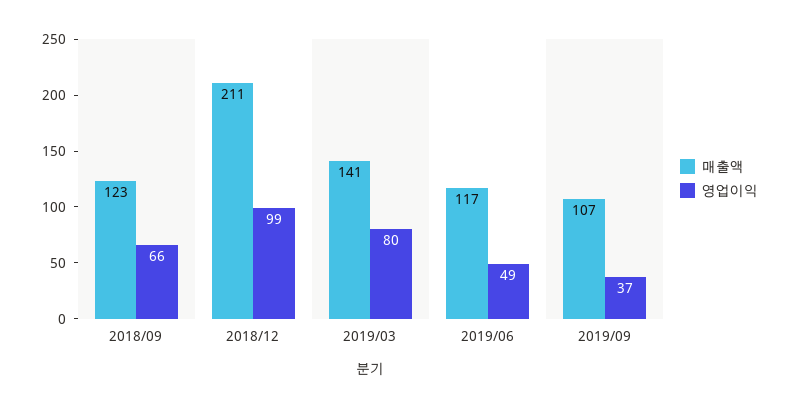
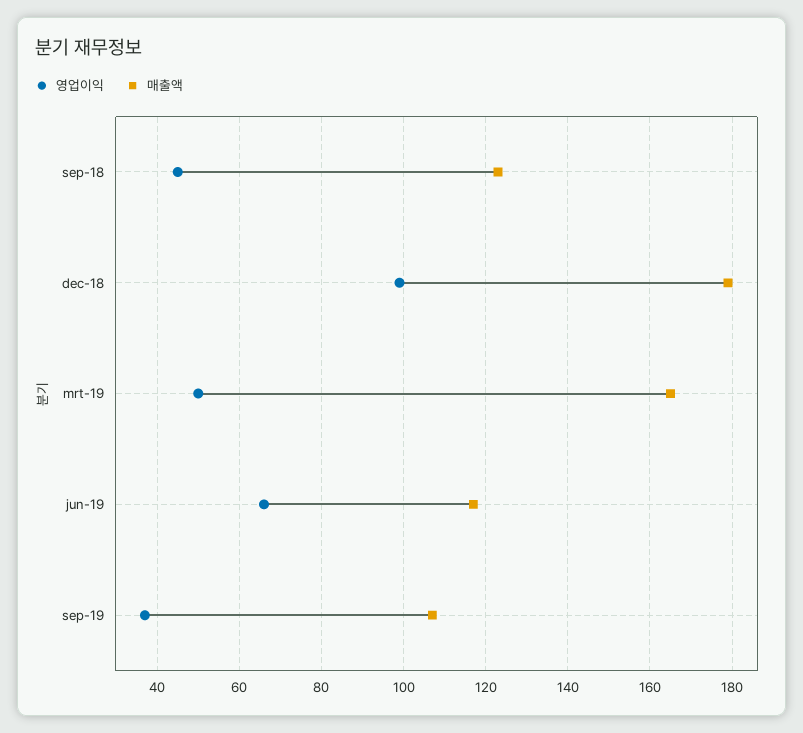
  {
    "매출액": {
      "2018/09": 123,
-     "2018/12": 211,
+     "2018/12": 180,
-     "2019/03": 141,
+     "2019/03": 165,
      "2019/06": 117,
      "2019/09": 107
    },
    "영업이익": {
-     "2018/09": 66,
+     "2018/09": 45,
      "2018/12": 99,
-     "2019/03": 80,
+     "2019/03": 50,
-     "2019/06": 49,
+     "2019/06": 65,
      "2019/09": 37
    }
  }

